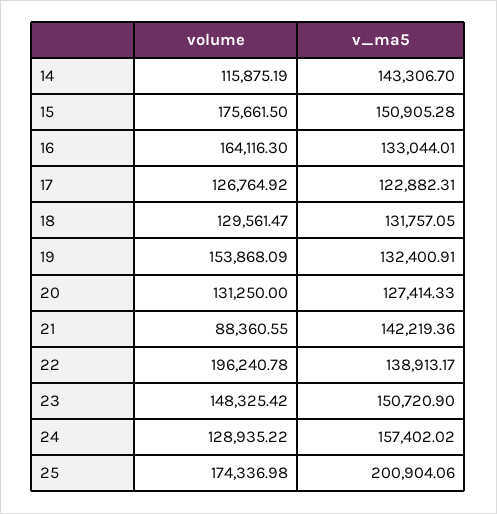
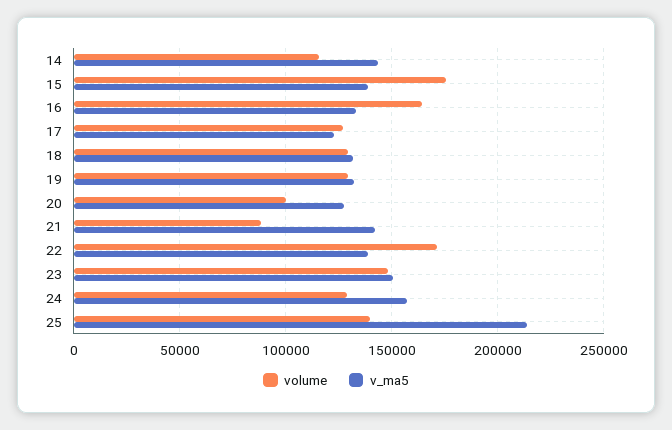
  {
    "volume": {
      "14": 115875.19,
      "15": 175661.5,
      "16": 164116.3,
      "17": 126764.92,
      "18": 129561.47,
-     "19": 153868.09,
+     "19": 130000,
-     "20": 131250,
+     "20": 100000,
      "21": 88360.55,
-     "22": 196240.78,
+     "22": 170000,
      "23": 148325.42,
      "24": 128935.22,
-     "25": 174336.98
+     "25": 140000
    },
    "v_ma5": {
      "14": 143306.7,
-     "15": 150905.28,
+     "15": 140000,
      "16": 133044.01,
      "17": 122882.31,
      "18": 131757.05,
      "19": 132400.91,
      "20": 127414.33,
      "21": 142219.36,
      "22": 138913.17,
      "23": 150720.9,
      "24": 157402.02,
-     "25": 200904.06
+     "25": 215000
    }
  }

